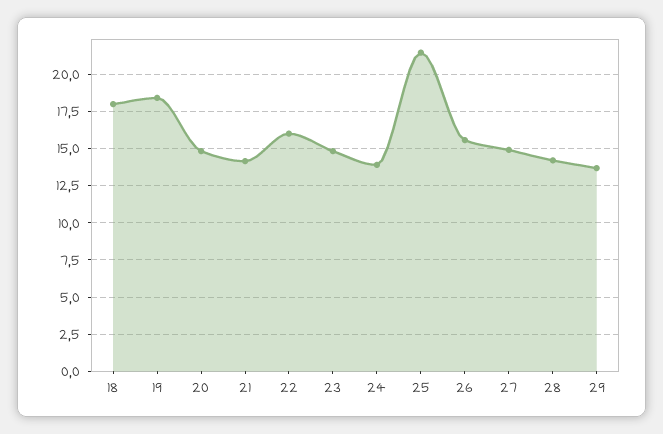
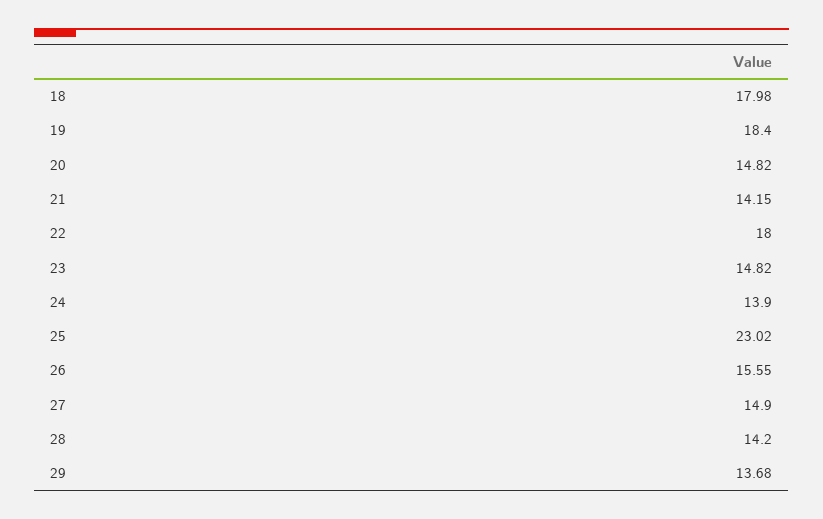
  {
    "18": 17.98,
    "19": 18.4,
    "20": 14.82,
    "21": 14.15,
-   "22": 16,
+   "22": 18,
    "23": 14.82,
    "24": 13.9,
-   "25": 21.5,
+   "25": 23.02,
    "26": 15.55,
    "27": 14.9,
    "28": 14.2,
    "29": 13.68
  }

